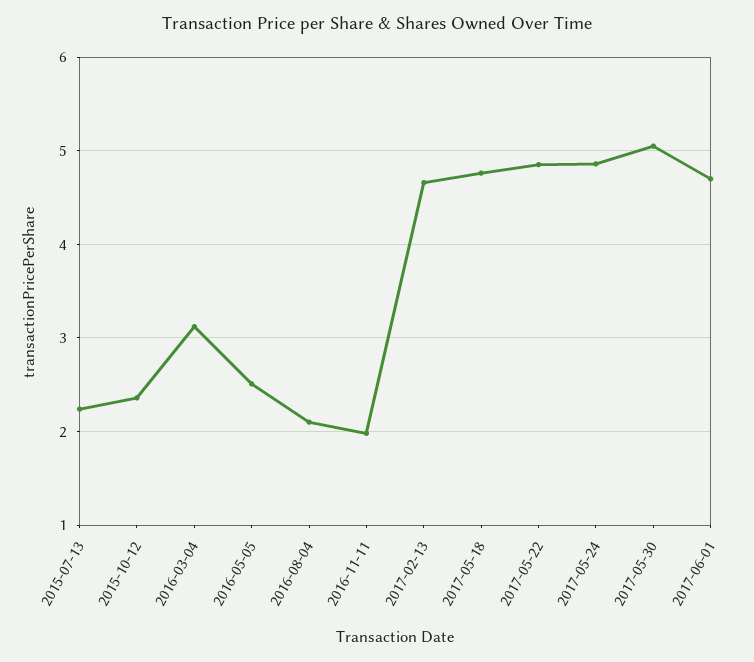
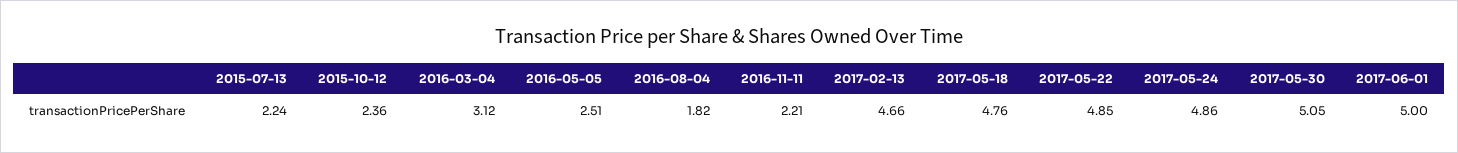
  {
    "2015-07-13": 2.24,
    "2015-10-12": 2.36,
    "2016-03-04": 3.12,
    "2016-05-05": 2.51,
-   "2016-08-04": 2.1,
+   "2016-08-04": 1.82,
-   "2016-11-11": 2,
+   "2016-11-11": 2.21,
    "2017-02-13": 4.66,
    "2017-05-18": 4.76,
    "2017-05-22": 4.85,
    "2017-05-24": 4.86,
    "2017-05-30": 5.05,
-   "2017-06-01": 4.7
+   "2017-06-01": 5
  }

